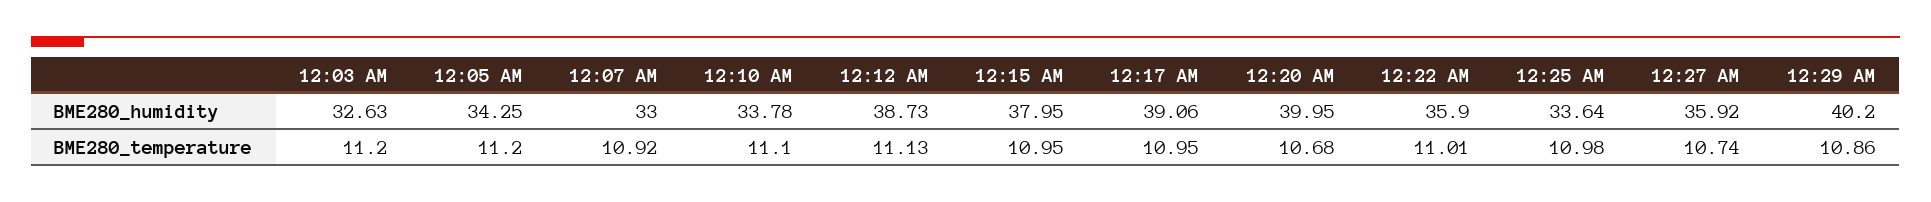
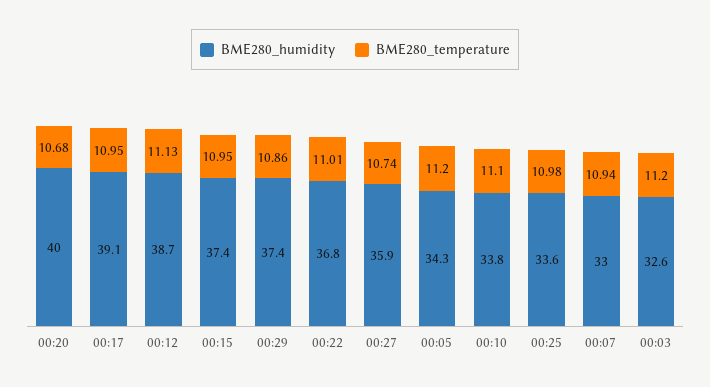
  {
    "BME280_humidity": {
      "12:03 AM": 32.63,
      "12:05 AM": 34.25,
      "12:07 AM": 33,
      "12:10 AM": 33.78,
      "12:12 AM": 38.73,
-     "12:15 AM": 37.95,
+     "12:15 AM": 37.4,
      "12:17 AM": 39.06,
      "12:20 AM": 39.95,
-     "12:22 AM": 35.9,
+     "12:22 AM": 36.8,
      "12:25 AM": 33.64,
      "12:27 AM": 35.92,
-     "12:29 AM": 40.2
+     "12:29 AM": 37.4
    },
    "BME280_temperature": {
      "12:03 AM": 11.2,
      "12:05 AM": 11.2,
-     "12:07 AM": 10.92,
+     "12:07 AM": 10.94,
      "12:10 AM": 11.1,
      "12:12 AM": 11.13,
      "12:15 AM": 10.95,
      "12:17 AM": 10.95,
      "12:20 AM": 10.68,
      "12:22 AM": 11.01,
      "12:25 AM": 10.98,
      "12:27 AM": 10.74,
      "12:29 AM": 10.86
    }
  }

